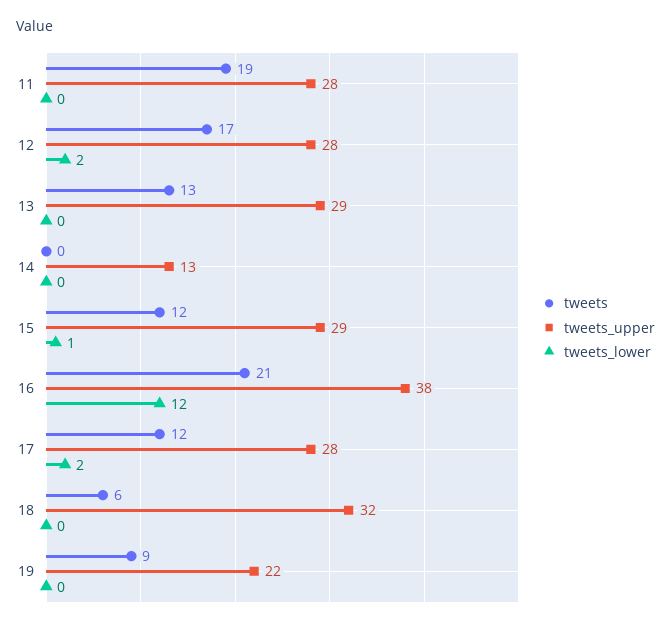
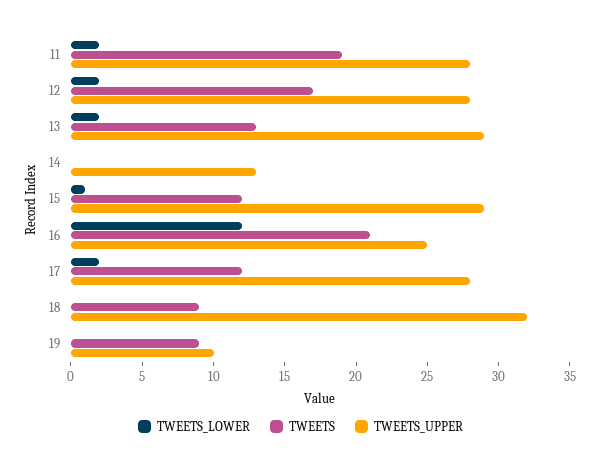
  {
    "tweets": {
      "11": 19,
      "12": 17,
      "13": 13,
      "14": 0,
      "15": 12,
      "16": 21,
      "17": 12,
-     "18": 6,
+     "18": 9,
      "19": 9
    },
    "tweets_upper": {
      "11": 28,
      "12": 28,
      "13": 29,
      "14": 13,
      "15": 29,
-     "16": 38,
+     "16": 25,
      "17": 28,
      "18": 32,
-     "19": 22
+     "19": 10
    },
    "tweets_lower": {
-     "11": 0,
+     "11": 2,
      "12": 2,
-     "13": 0,
+     "13": 2,
      "14": 0,
      "15": 1,
      "16": 12,
      "17": 2,
      "18": 0,
      "19": 0
    }
  }

